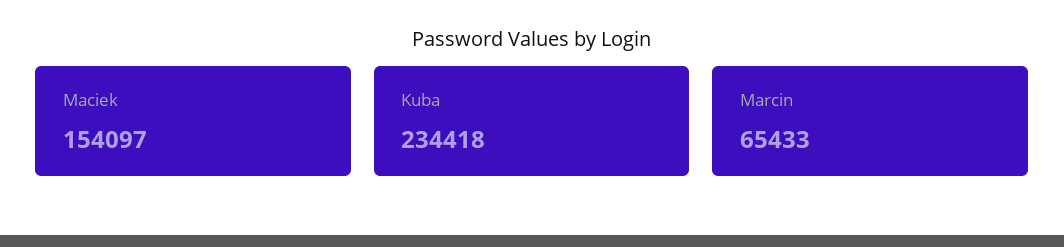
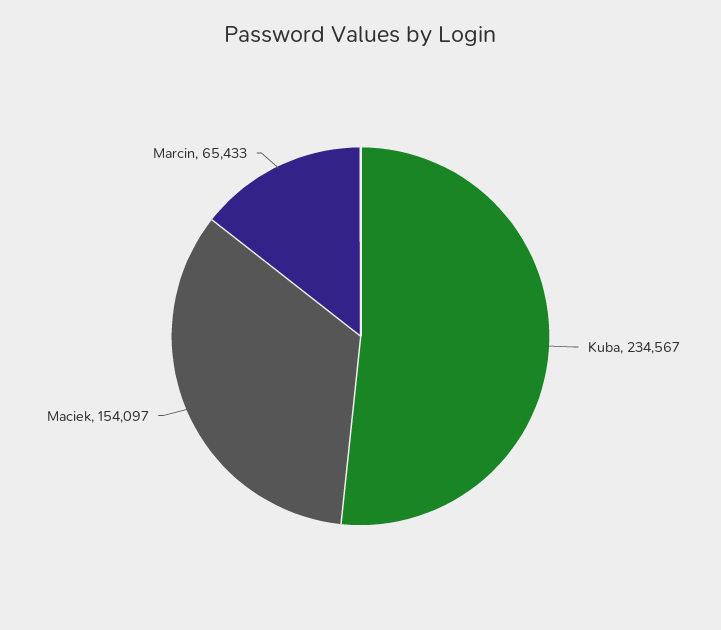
  {
    "Maciek": 154097,
-   "Kuba": 234418,
+   "Kuba": 234567,
    "Marcin": 65433
  }

